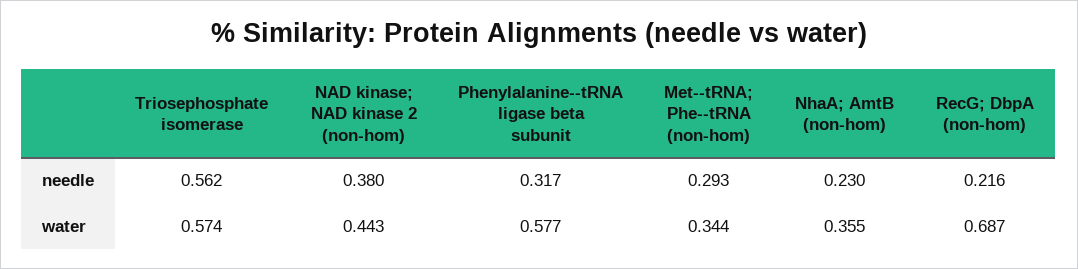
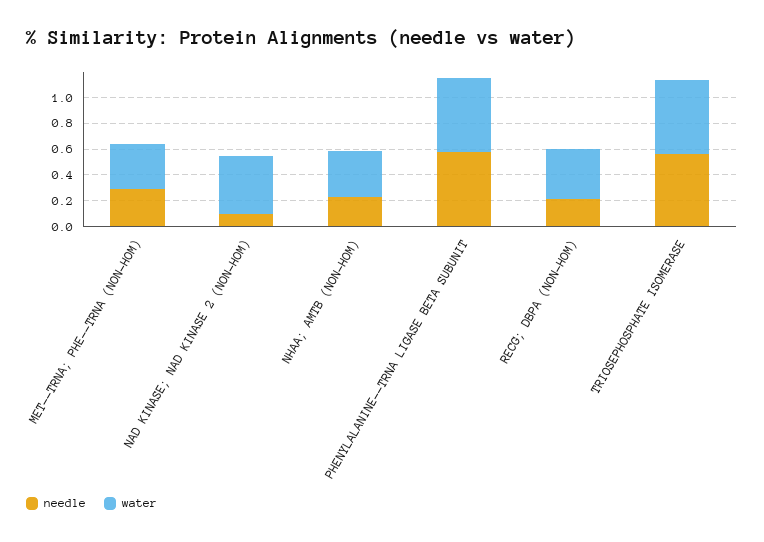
  {
    "needle": {
      "Triosephosphate isomerase": 0.562,
-     "NAD kinase; NAD kinase 2 (non-hom)": 0.38,
+     "NAD kinase; NAD kinase 2 (non-hom)": 0.1,
-     "Phenylalanine--tRNA ligase beta subunit": 0.317,
+     "Phenylalanine--tRNA ligase beta subunit": 0.6,
      "Met--tRNA; Phe--tRNA (non-hom)": 0.293,
      "NhaA; AmtB (non-hom)": 0.23,
      "RecG; DbpA (non-hom)": 0.216
    },
    "water": {
      "Triosephosphate isomerase": 0.574,
      "NAD kinase; NAD kinase 2 (non-hom)": 0.443,
      "Phenylalanine--tRNA ligase beta subunit": 0.577,
      "Met--tRNA; Phe--tRNA (non-hom)": 0.344,
      "NhaA; AmtB (non-hom)": 0.355,
-     "RecG; DbpA (non-hom)": 0.687
+     "RecG; DbpA (non-hom)": 0.4
    }
  }

